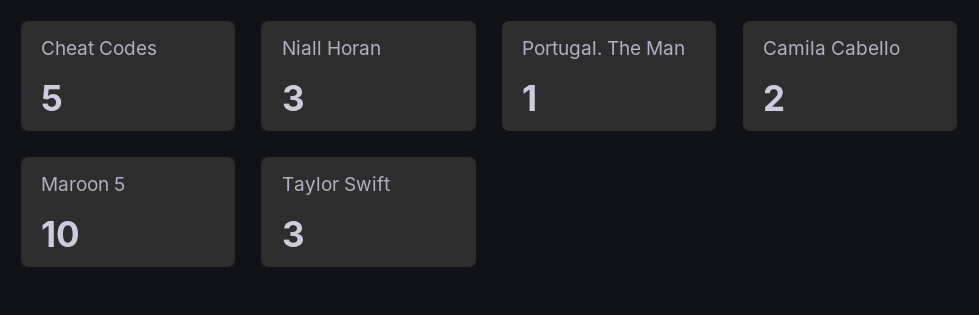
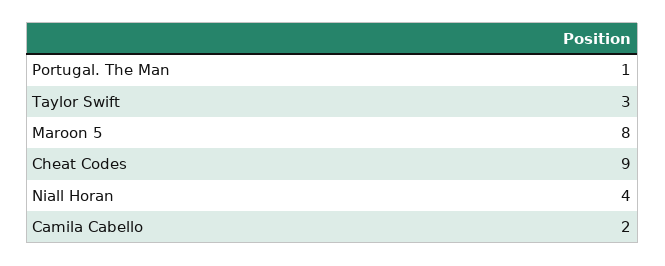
  {
-   "Cheat Codes": 5,
+   "Cheat Codes": 9,
-   "Niall Horan": 3,
+   "Niall Horan": 4,
    "Portugal. The Man": 1,
    "Camila Cabello": 2,
-   "Maroon 5": 10,
+   "Maroon 5": 8,
    "Taylor Swift": 3
  }

